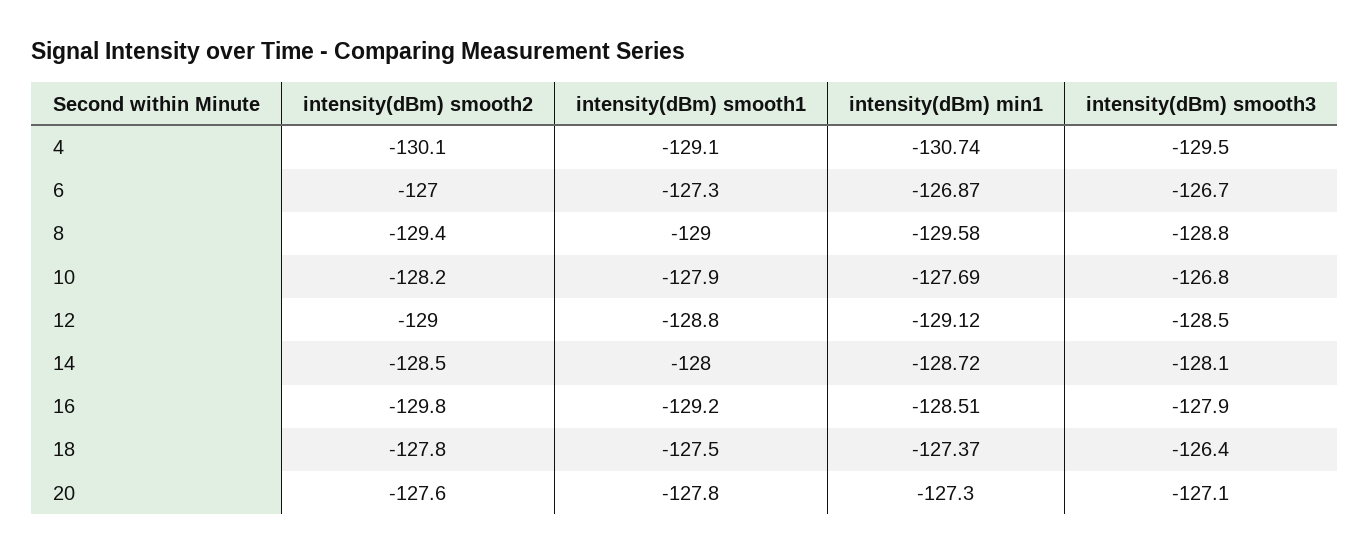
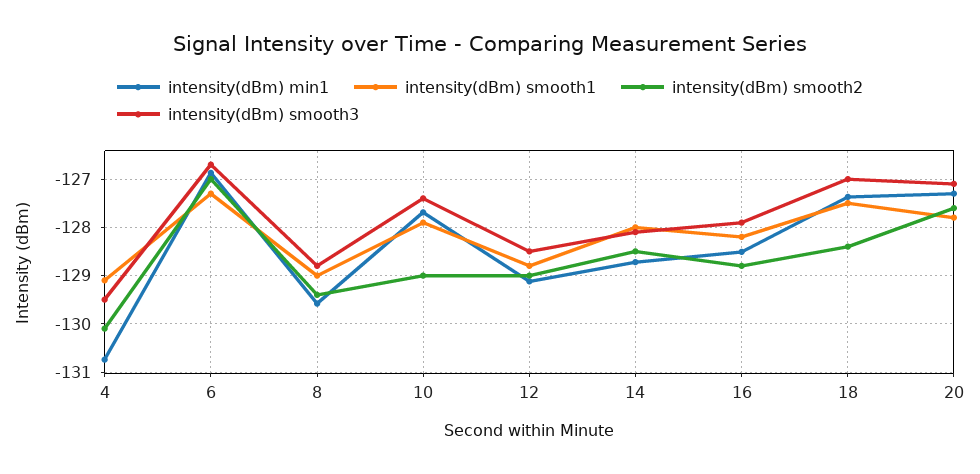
  {
    "intensity(dBm) smooth2": {
      "4": -130.1,
      "6": -127,
      "8": -129.4,
-     "10": -128.2,
+     "10": -129,
      "12": -129,
      "14": -128.5,
-     "16": -129.8,
+     "16": -128.8,
-     "18": -127.8,
+     "18": -128.4,
      "20": -127.6
    },
    "intensity(dBm) smooth1": {
      "4": -129.1,
      "6": -127.3,
      "8": -129,
      "10": -127.9,
      "12": -128.8,
      "14": -128,
-     "16": -129.2,
+     "16": -128.2,
      "18": -127.5,
      "20": -127.8
    },
    "intensity(dBm) min1": {
      "4": -130.74,
      "6": -126.87,
      "8": -129.58,
      "10": -127.69,
      "12": -129.12,
      "14": -128.72,
      "16": -128.51,
      "18": -127.37,
      "20": -127.3
    },
    "intensity(dBm) smooth3": {
      "4": -129.5,
      "6": -126.7,
      "8": -128.8,
-     "10": -126.8,
+     "10": -127.4,
      "12": -128.5,
      "14": -128.1,
      "16": -127.9,
-     "18": -126.4,
+     "18": -127,
      "20": -127.1
    }
  }

